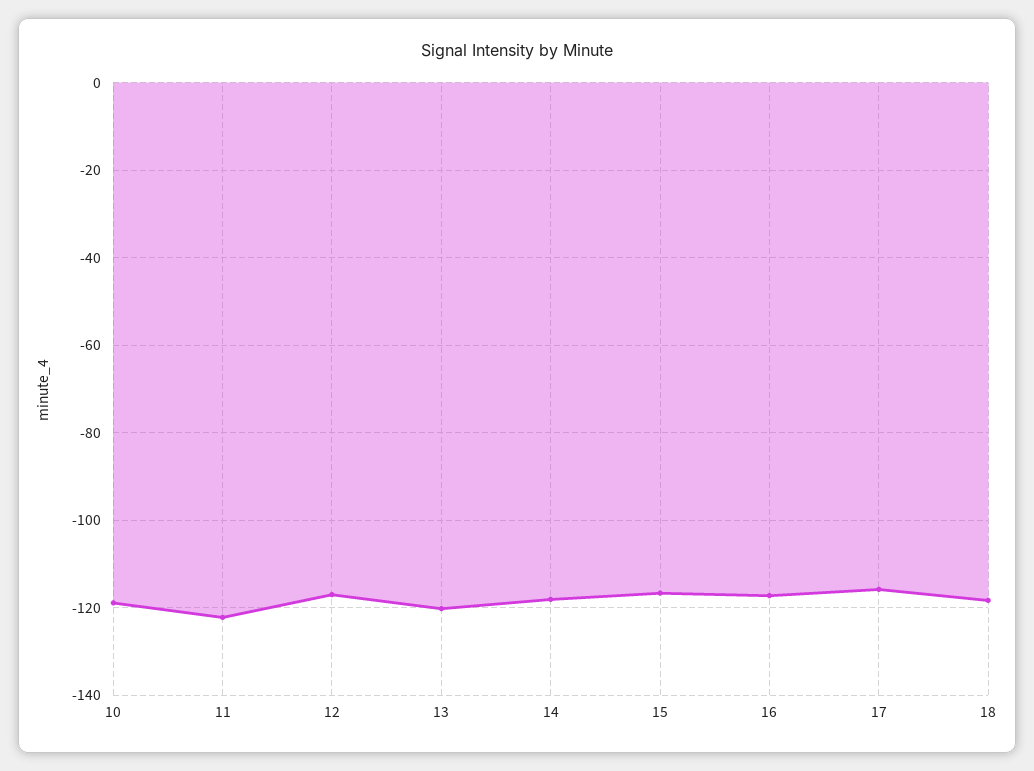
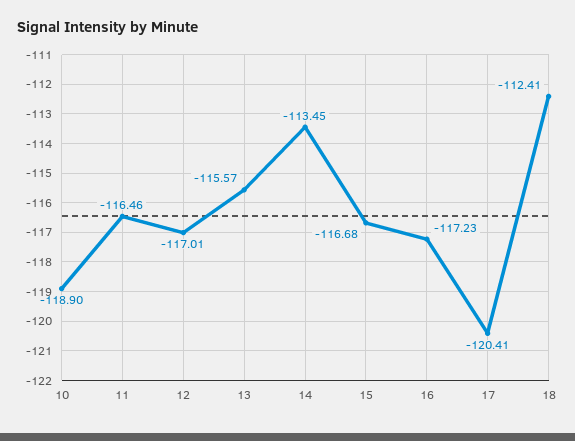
  {
    "10": -118.9,
-   "11": -122,
+   "11": -116.46,
    "12": -117.01,
-   "13": -120,
+   "13": -115.57,
-   "14": -118,
+   "14": -113.45,
    "15": -116.68,
    "16": -117.23,
-   "17": -116,
+   "17": -120.41,
-   "18": -118
+   "18": -112.41
  }

